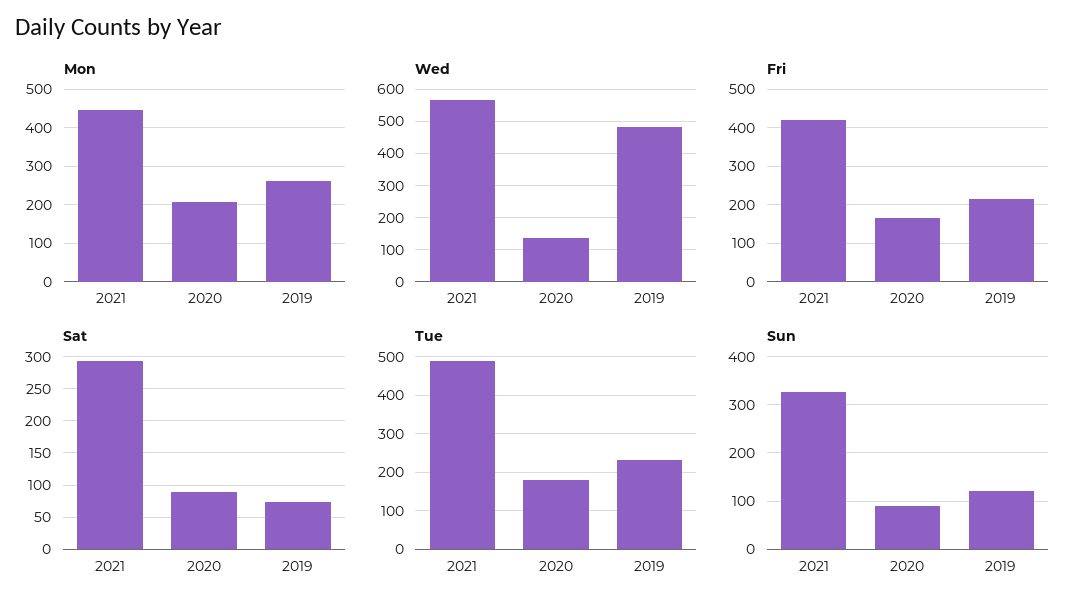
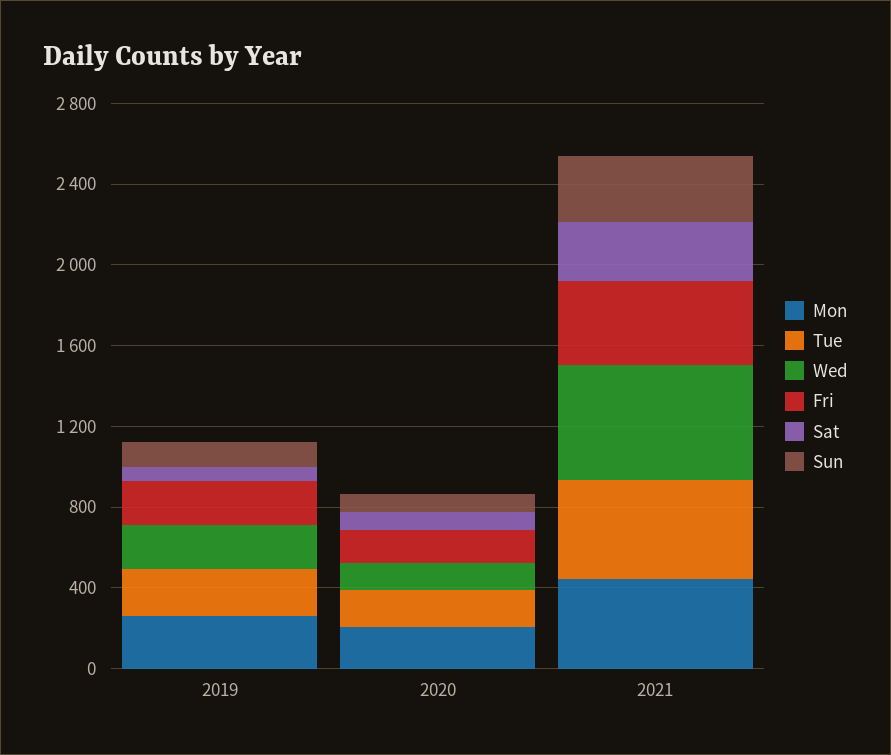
  {
    "Mon": {
      "2021": 440,
      "2020": 200,
      "2019": 260
    },
    "Wed": {
      "2021": 560,
      "2020": 140,
-     "2019": 480
+     "2019": 200
    },
    "Fri": {
      "2021": 420,
      "2020": 160,
      "2019": 220
    },
    "Sat": {
      "2021": 290,
      "2020": 90,
      "2019": 70
    },
    "Tue": {
      "2021": 480,
      "2020": 180,
      "2019": 240
    },
    "Sun": {
      "2021": 320,
      "2020": 80,
      "2019": 120
    }
  }

